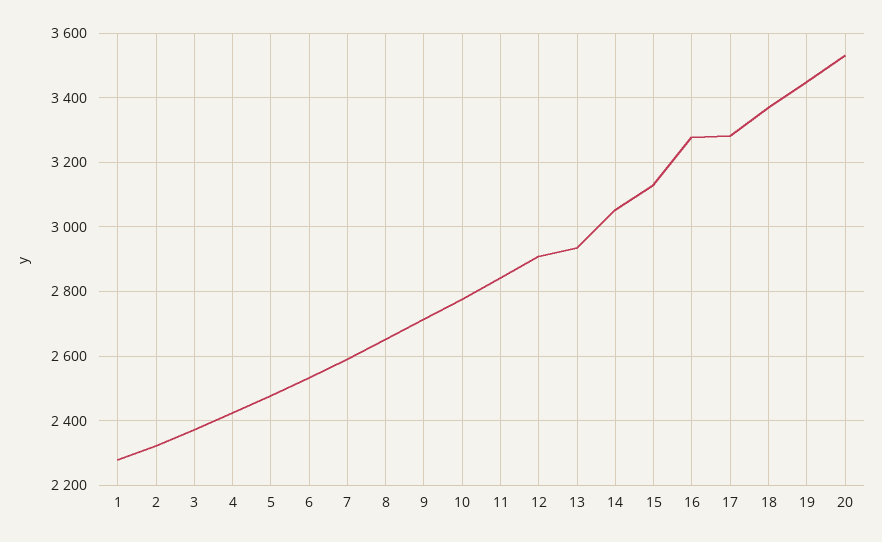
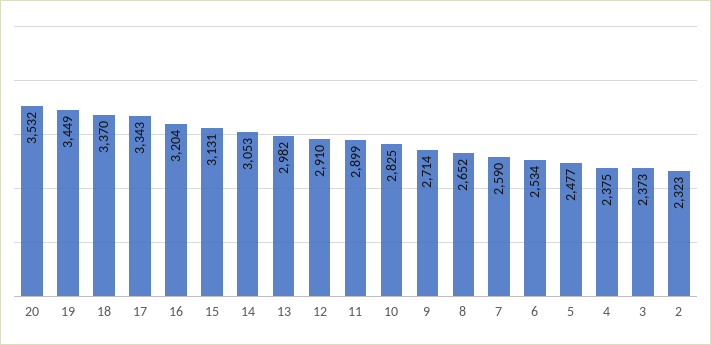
  {
-   "1": 2280,
    "2": 2323,
    "3": 2373,
-   "4": 2420,
+   "4": 2375,
    "5": 2477,
    "6": 2534,
    "7": 2590,
    "8": 2652,
    "9": 2714,
-   "10": 2780,
+   "10": 2825,
-   "11": 2840,
+   "11": 2899,
    "12": 2910,
-   "13": 2940,
+   "13": 2982,
    "14": 3053,
    "15": 3131,
-   "16": 3280,
+   "16": 3204,
-   "17": 3280,
+   "17": 3343,
    "18": 3370,
    "19": 3449,
    "20": 3532
  }

